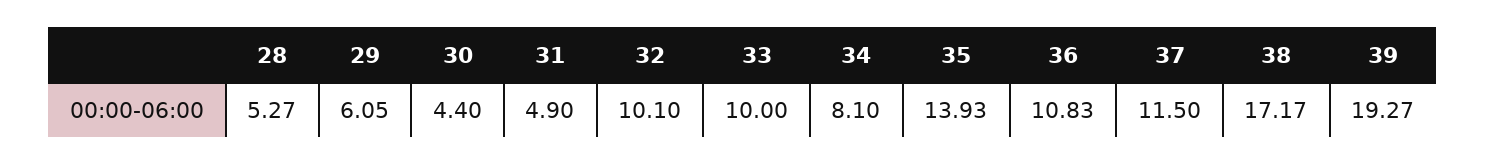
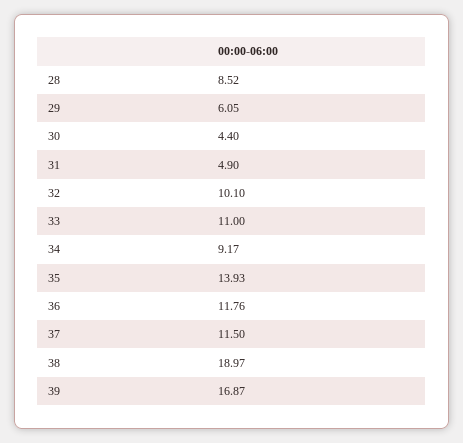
  {
-   "28": 5.27,
+   "28": 8.52,
    "29": 6.05,
    "30": 4.4,
    "31": 4.9,
    "32": 10.1,
-   "33": 10,
+   "33": 11,
-   "34": 8.1,
+   "34": 9.17,
    "35": 13.93,
-   "36": 10.83,
+   "36": 11.76,
    "37": 11.5,
-   "38": 17.17,
+   "38": 18.97,
-   "39": 19.27
+   "39": 16.87
  }

